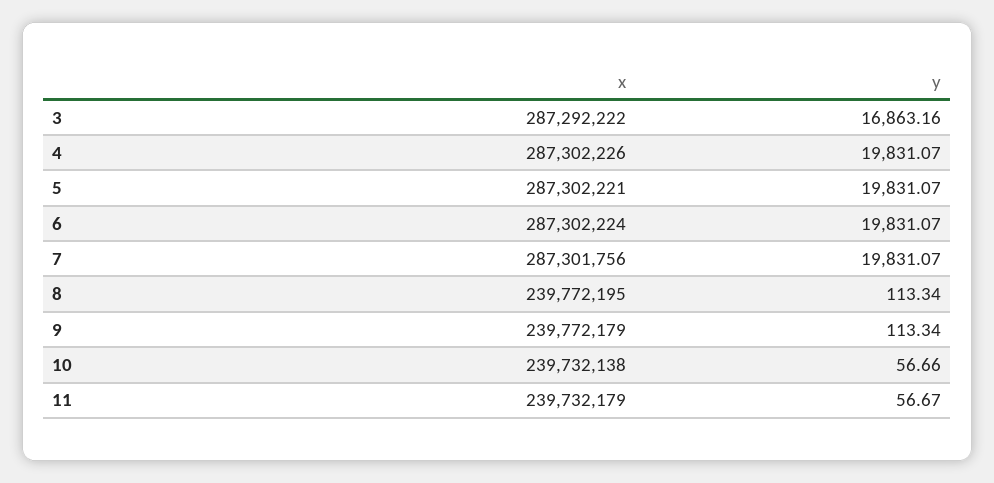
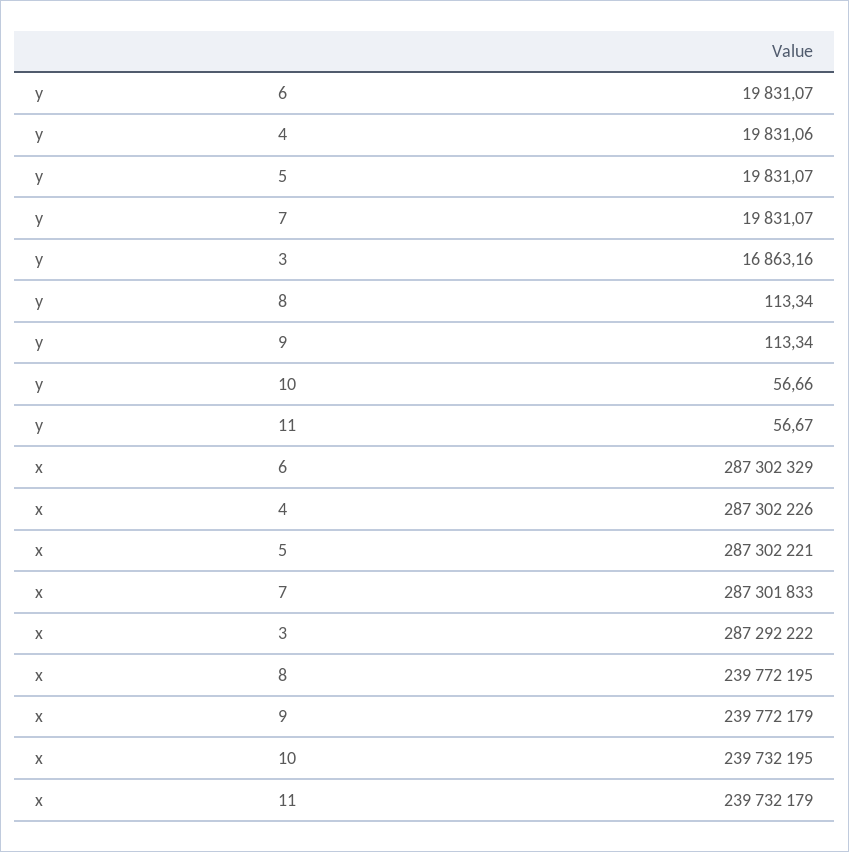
  {
    "x": {
      "3": 287292222,
      "4": 287302226,
      "5": 287302221,
-     "6": 287302224,
+     "6": 287302329,
-     "7": 287301756,
+     "7": 287301833,
      "8": 239772195,
      "9": 239772179,
-     "10": 239732138,
+     "10": 239732195,
      "11": 239732179
    },
    "y": {
      "3": 16863.16,
-     "4": 19831.07,
+     "4": 19831.06,
      "5": 19831.07,
      "6": 19831.07,
      "7": 19831.07,
      "8": 113.34,
      "9": 113.34,
      "10": 56.66,
      "11": 56.67
    }
  }

